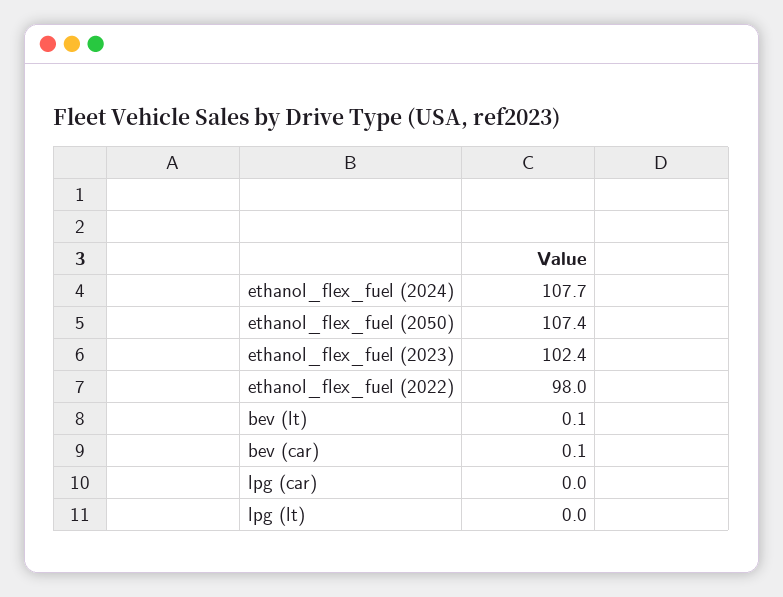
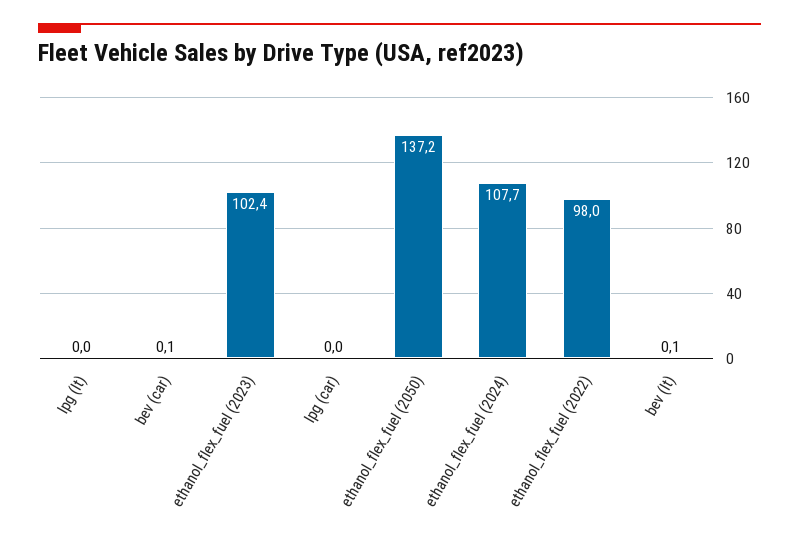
  {
    "ethanol_flex_fuel (2024)": 107.7,
-   "ethanol_flex_fuel (2050)": 107.4,
+   "ethanol_flex_fuel (2050)": 137.2,
    "ethanol_flex_fuel (2023)": 102.4,
    "ethanol_flex_fuel (2022)": 98,
    "bev (lt)": 0.1,
    "bev (car)": 0.1,
    "lpg (car)": 0,
    "lpg (lt)": 0
  }

